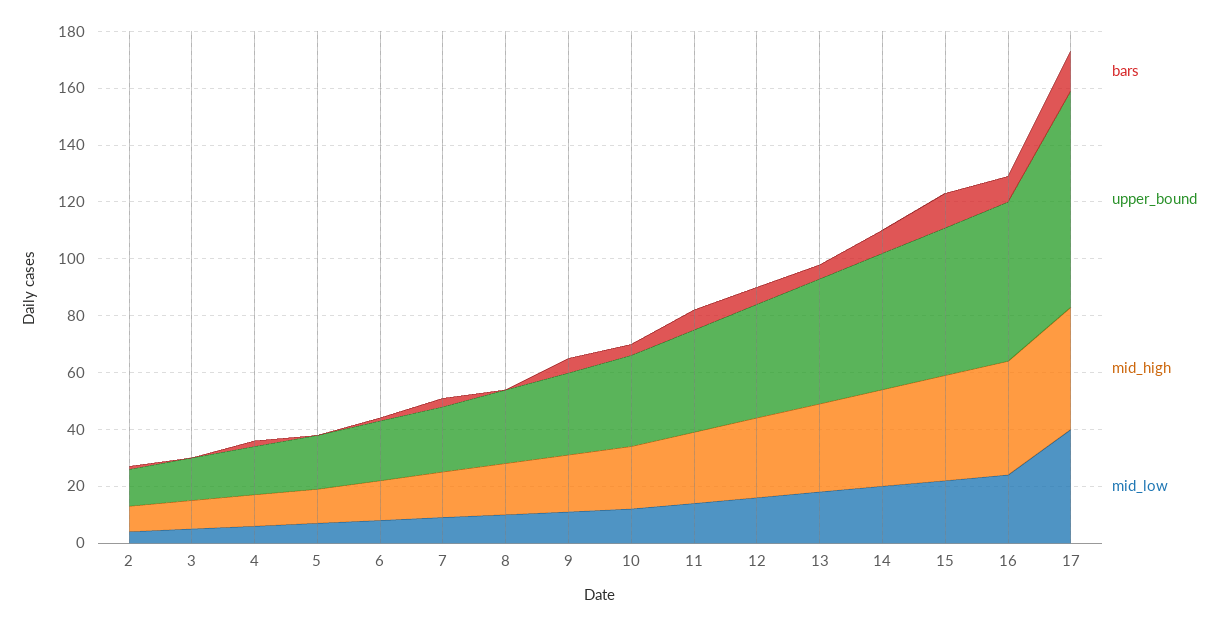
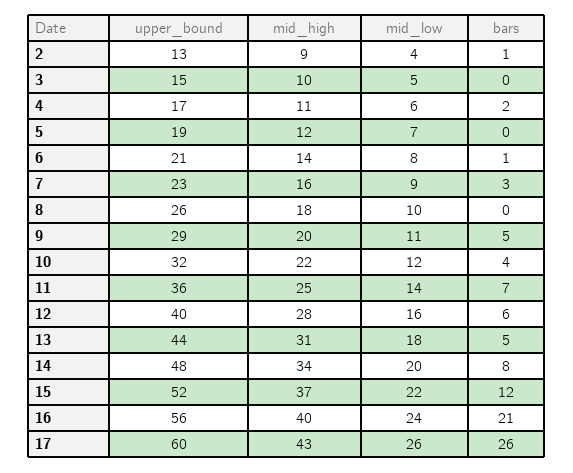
  {
    "bars": {
      "2": 1,
      "3": 0,
      "4": 2,
      "5": 0,
      "6": 1,
      "7": 3,
      "8": 0,
      "9": 5,
      "10": 4,
      "11": 7,
      "12": 6,
      "13": 5,
      "14": 8,
      "15": 12,
-     "16": 10,
+     "16": 21,
-     "17": 15
+     "17": 26
    },
    "upper_bound": {
      "2": 13,
      "3": 15,
      "4": 17,
      "5": 19,
      "6": 21,
      "7": 23,
      "8": 26,
      "9": 29,
      "10": 32,
      "11": 36,
      "12": 40,
      "13": 44,
      "14": 48,
      "15": 52,
      "16": 56,
-     "17": 75
+     "17": 60
    },
    "mid_high": {
      "2": 9,
      "3": 10,
      "4": 11,
      "5": 12,
      "6": 14,
      "7": 16,
      "8": 18,
      "9": 20,
      "10": 22,
      "11": 25,
      "12": 28,
      "13": 31,
      "14": 34,
      "15": 37,
      "16": 40,
      "17": 43
    },
    "mid_low": {
      "2": 4,
      "3": 5,
      "4": 6,
      "5": 7,
      "6": 8,
      "7": 9,
      "8": 10,
      "9": 11,
      "10": 12,
      "11": 14,
      "12": 16,
      "13": 18,
      "14": 20,
      "15": 22,
      "16": 24,
-     "17": 40
+     "17": 26
    }
  }

